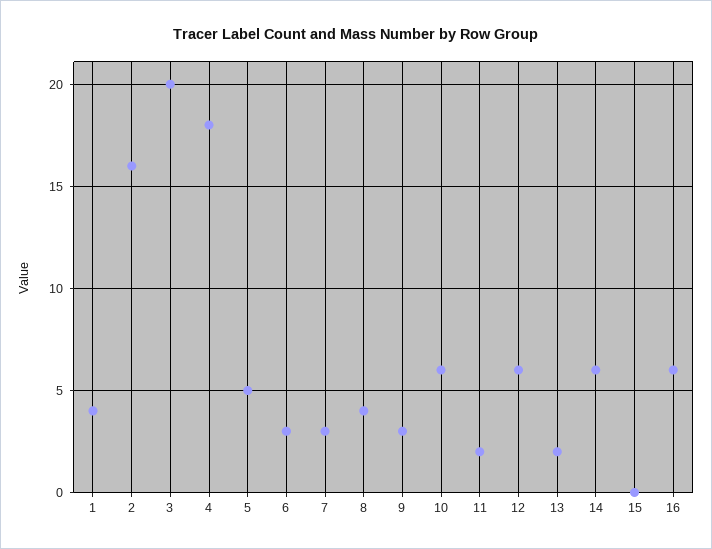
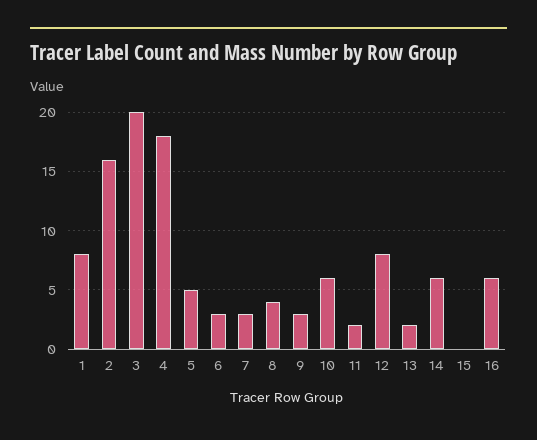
  {
-   "1": 4,
+   "1": 8,
    "2": 16,
    "3": 20,
    "4": 18,
    "5": 5,
    "6": 3,
    "7": 3,
    "8": 4,
    "9": 3,
    "10": 6,
    "11": 2,
-   "12": 6,
+   "12": 8,
    "13": 2,
    "14": 6,
    "15": 0,
    "16": 6
  }

